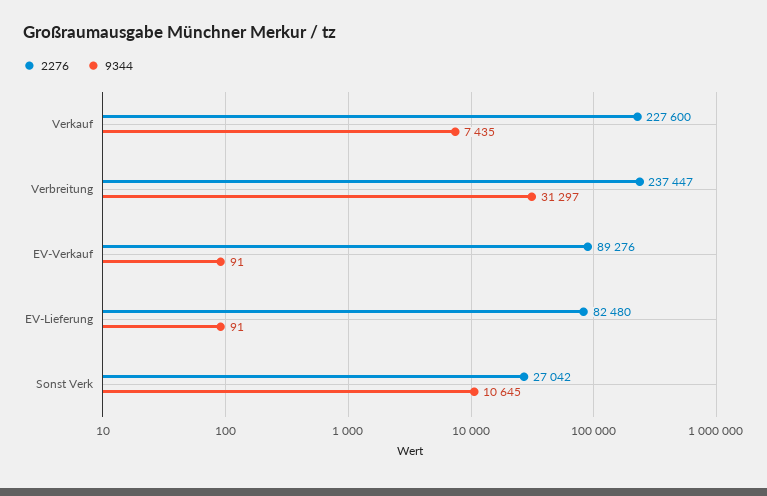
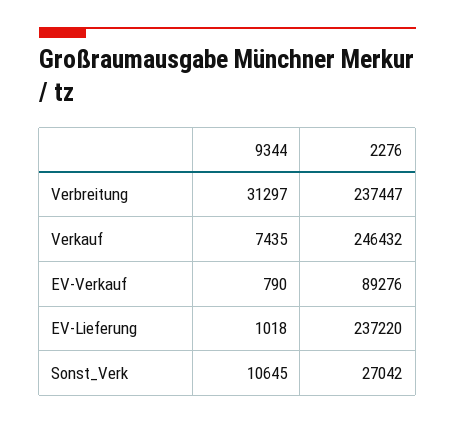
  {
    "2276": {
-     "Verkauf": 227600,
+     "Verkauf": 246432,
      "Verbreitung": 237447,
      "EV-Verkauf": 89276,
-     "EV-Lieferung": 82480,
+     "EV-Lieferung": 237220,
      "Sonst Verk": 27042
    },
    "9344": {
      "Verkauf": 7435,
      "Verbreitung": 31297,
-     "EV-Verkauf": 91,
+     "EV-Verkauf": 790,
-     "EV-Lieferung": 91,
+     "EV-Lieferung": 1018,
      "Sonst Verk": 10645
    }
  }

